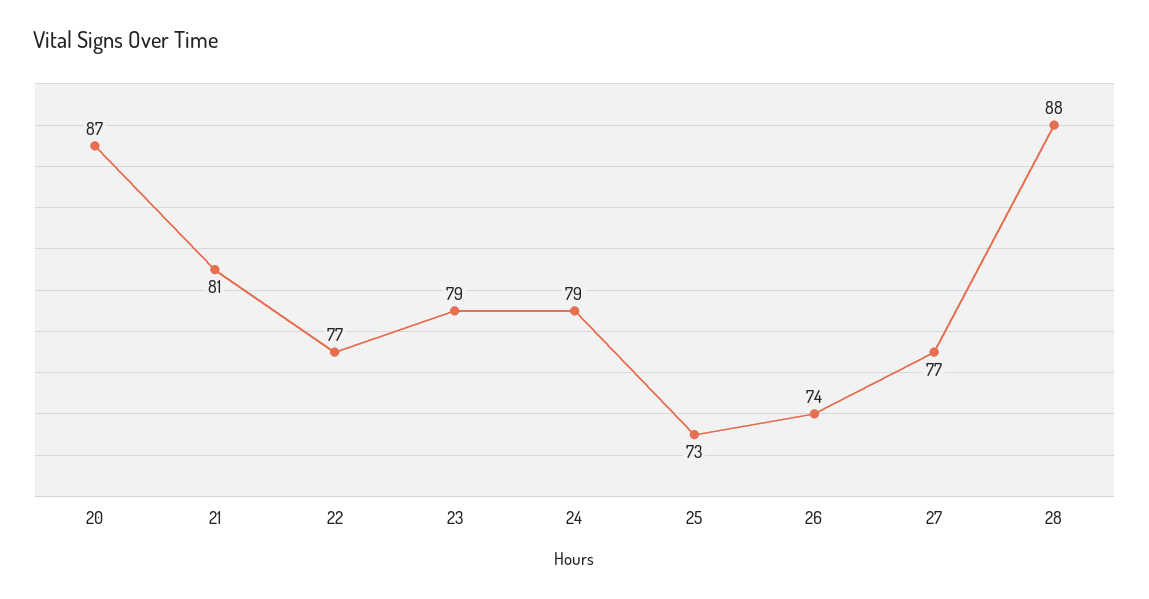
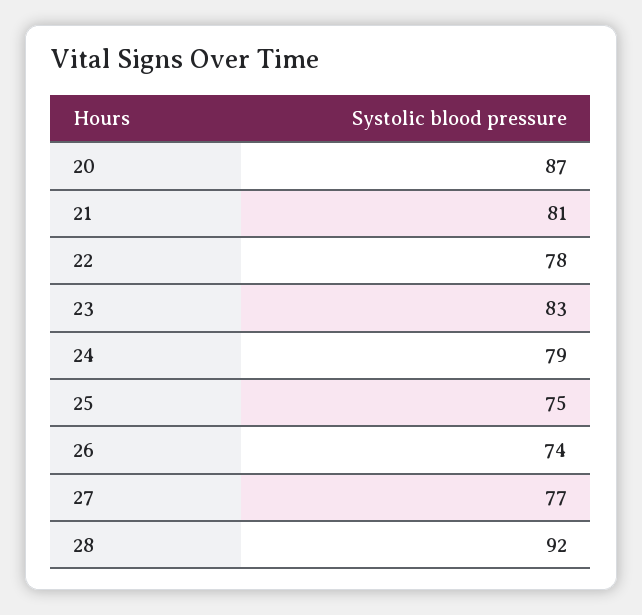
  {
    "20": 87,
    "21": 81,
-   "22": 77,
+   "22": 78,
-   "23": 79,
+   "23": 83,
    "24": 79,
-   "25": 73,
+   "25": 75,
    "26": 74,
    "27": 77,
-   "28": 88
+   "28": 92
  }

